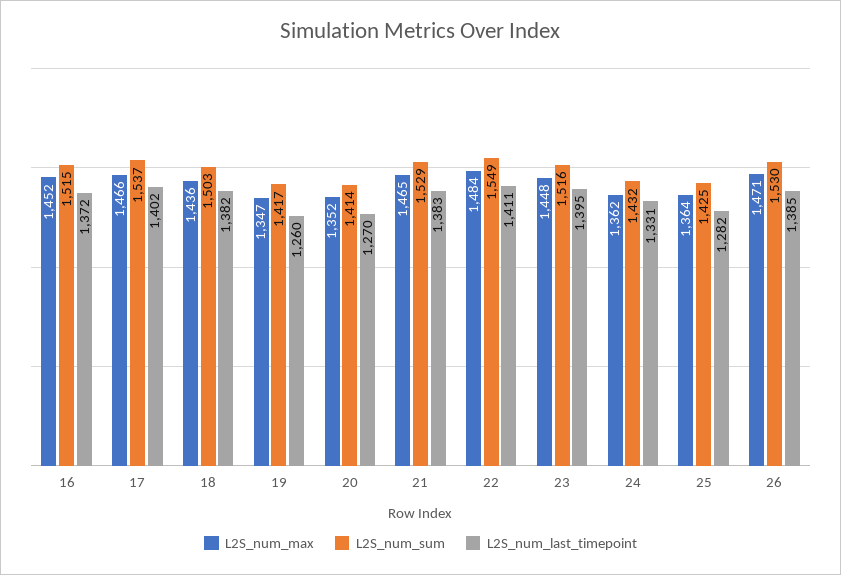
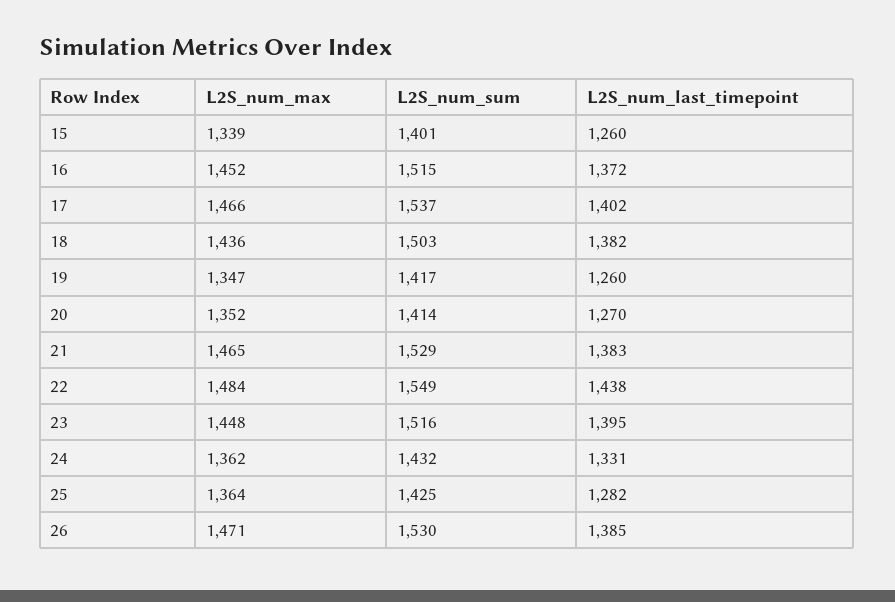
  {
    "L2S_num_max": {
      "16": 1452,
      "17": 1466,
      "18": 1436,
      "19": 1347,
      "20": 1352,
      "21": 1465,
      "22": 1484,
      "23": 1448,
      "24": 1362,
      "25": 1364,
-     "26": 1471
+     "26": 1471,
+     "15": 1339
    },
    "L2S_num_sum": {
      "16": 1515,
      "17": 1537,
      "18": 1503,
      "19": 1417,
      "20": 1414,
      "21": 1529,
      "22": 1549,
      "23": 1516,
      "24": 1432,
      "25": 1425,
-     "26": 1530
+     "26": 1530,
+     "15": 1401
    },
    "L2S_num_last_timepoint": {
      "16": 1372,
      "17": 1402,
      "18": 1382,
      "19": 1260,
      "20": 1270,
      "21": 1383,
-     "22": 1411,
+     "22": 1438,
      "23": 1395,
      "24": 1331,
      "25": 1282,
-     "26": 1385
+     "26": 1385,
+     "15": 1260
    }
  }

